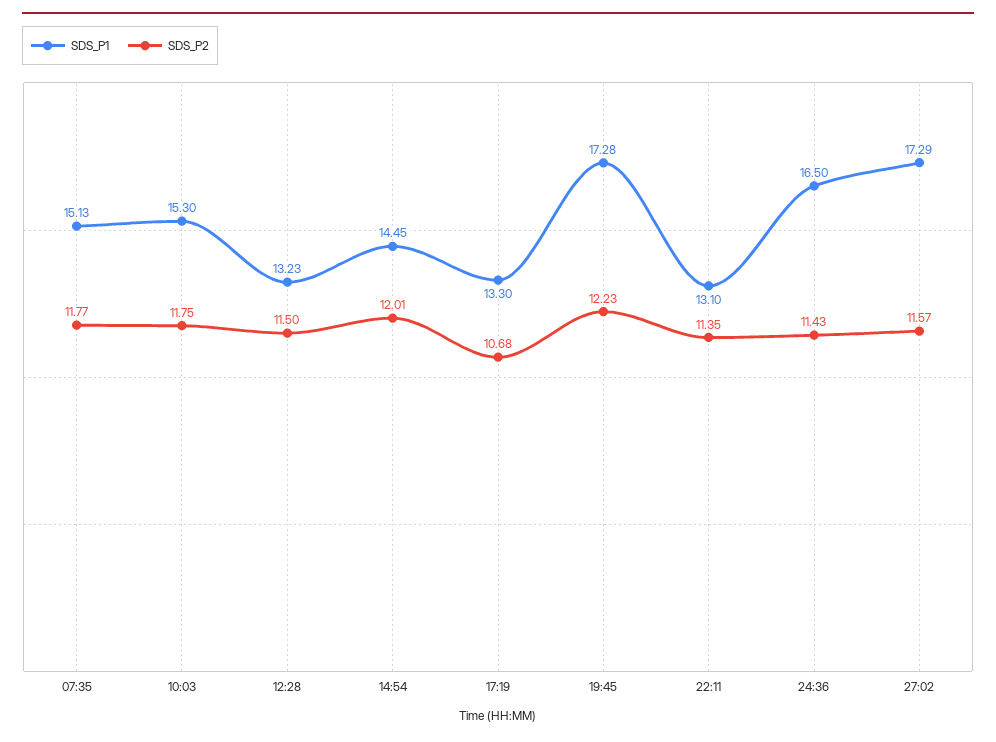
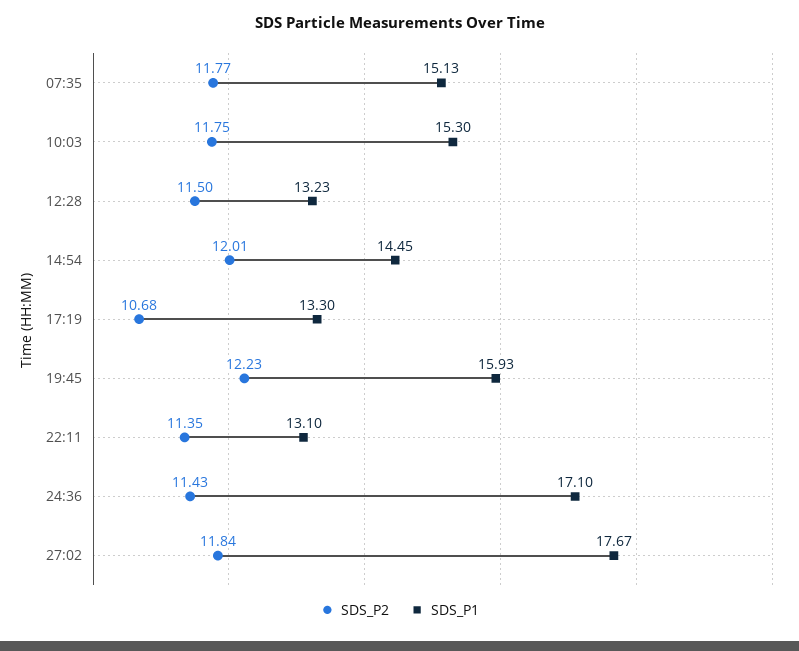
  {
    "SDS_P1": {
      "07:35": 15.13,
      "10:03": 15.3,
      "12:28": 13.23,
      "14:54": 14.45,
      "17:19": 13.3,
-     "19:45": 17.28,
+     "19:45": 15.93,
      "22:11": 13.1,
-     "24:36": 16.5,
+     "24:36": 17.1,
-     "27:02": 17.29
+     "27:02": 17.67
    },
    "SDS_P2": {
      "07:35": 11.77,
      "10:03": 11.75,
      "12:28": 11.5,
      "14:54": 12.01,
      "17:19": 10.68,
      "19:45": 12.23,
      "22:11": 11.35,
      "24:36": 11.43,
-     "27:02": 11.57
+     "27:02": 11.84
    }
  }

